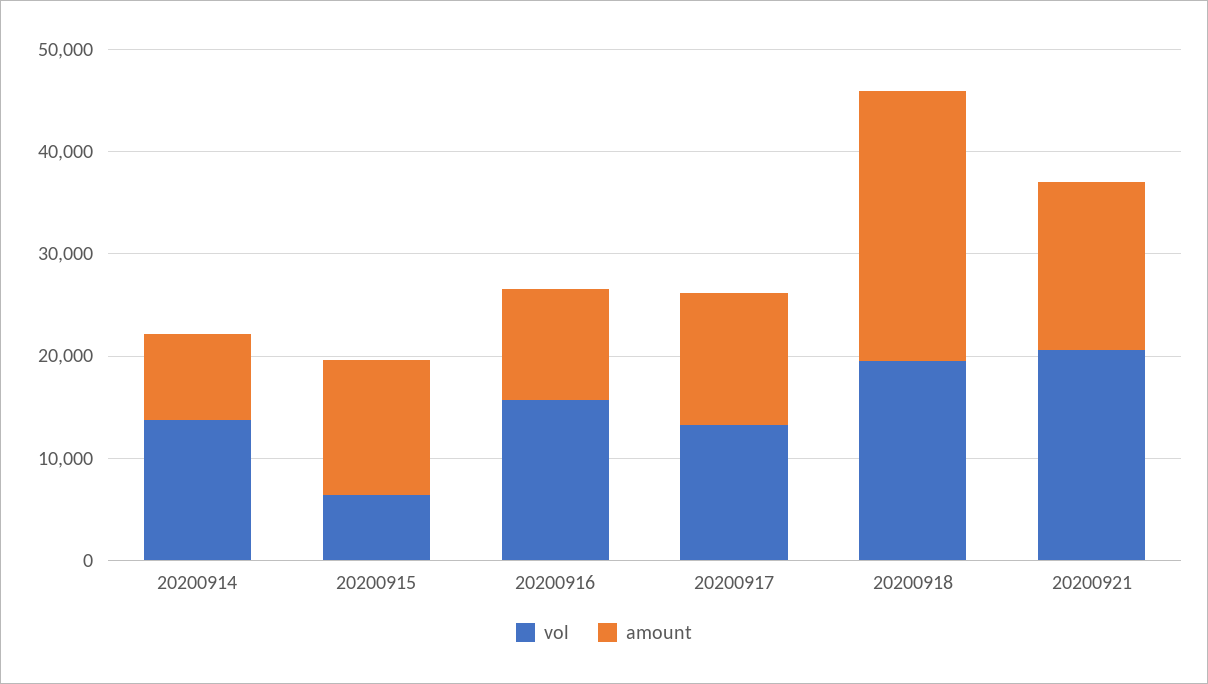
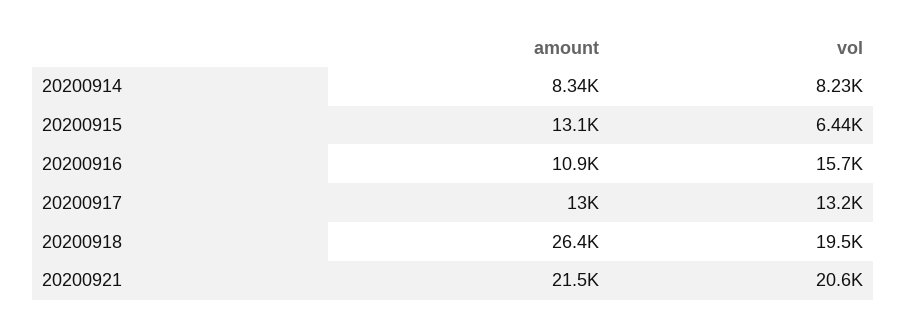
  {
    "vol": {
-     "20200914": 14000,
+     "20200914": 8230,
      "20200915": 6440,
      "20200916": 15700,
      "20200917": 13200,
      "20200918": 19500,
      "20200921": 20600
    },
    "amount": {
      "20200914": 8340,
      "20200915": 13100,
      "20200916": 10900,
      "20200917": 13000,
      "20200918": 26400,
-     "20200921": 16000
+     "20200921": 21500
    }
  }

